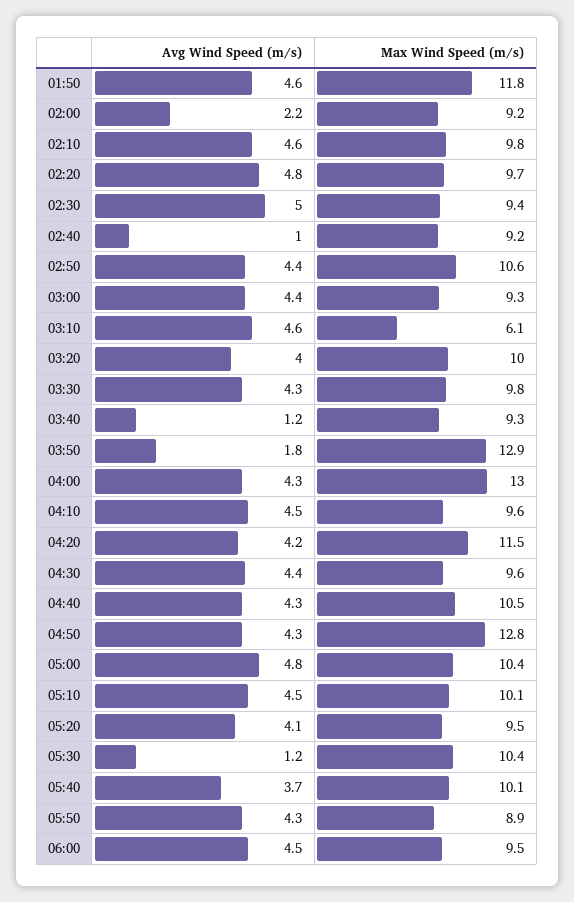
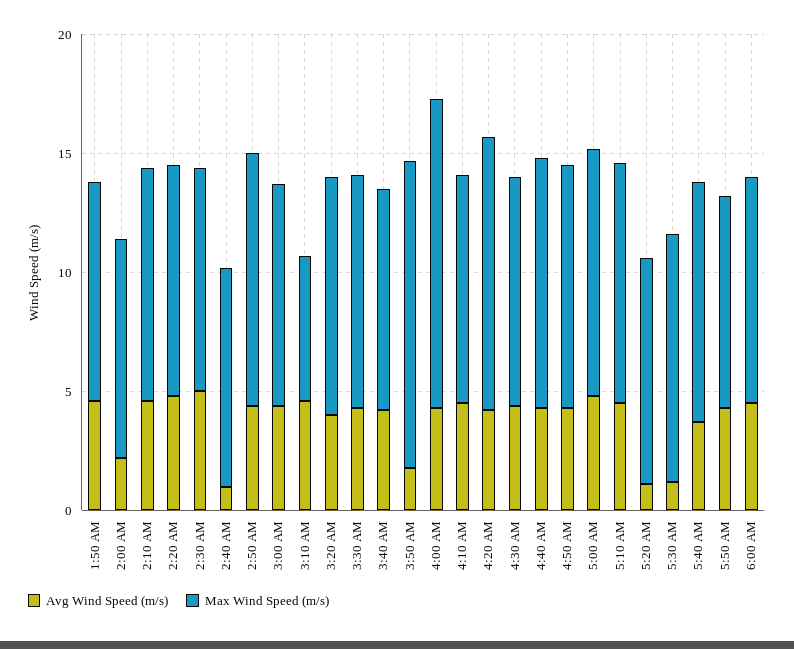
  {
    "Avg Wind Speed (m/s)": {
      "01:50": 4.6,
      "02:00": 2.2,
      "02:10": 4.6,
      "02:20": 4.8,
      "02:30": 5,
      "02:40": 1,
      "02:50": 4.4,
      "03:00": 4.4,
      "03:10": 4.6,
      "03:20": 4,
      "03:30": 4.3,
-     "03:40": 1.2,
+     "03:40": 4,
      "03:50": 1.8,
      "04:00": 4.3,
      "04:10": 4.5,
      "04:20": 4.2,
      "04:30": 4.4,
      "04:40": 4.3,
      "04:50": 4.3,
      "05:00": 4.8,
      "05:10": 4.5,
-     "05:20": 4.1,
+     "05:20": 1,
      "05:30": 1.2,
      "05:40": 3.7,
      "05:50": 4.3,
      "06:00": 4.5
    },
    "Max Wind Speed (m/s)": {
-     "01:50": 11.8,
+     "01:50": 9,
      "02:00": 9.2,
      "02:10": 9.8,
      "02:20": 9.7,
      "02:30": 9.4,
      "02:40": 9.2,
      "02:50": 10.6,
      "03:00": 9.3,
      "03:10": 6.1,
      "03:20": 10,
      "03:30": 9.8,
      "03:40": 9.3,
      "03:50": 12.9,
      "04:00": 13,
      "04:10": 9.6,
      "04:20": 11.5,
      "04:30": 9.6,
      "04:40": 10.5,
-     "04:50": 12.8,
+     "04:50": 10,
      "05:00": 10.4,
      "05:10": 10.1,
      "05:20": 9.5,
      "05:30": 10.4,
      "05:40": 10.1,
      "05:50": 8.9,
      "06:00": 9.5
    }
  }

